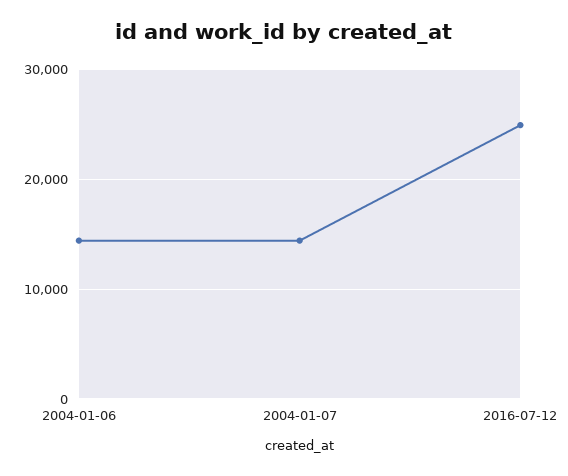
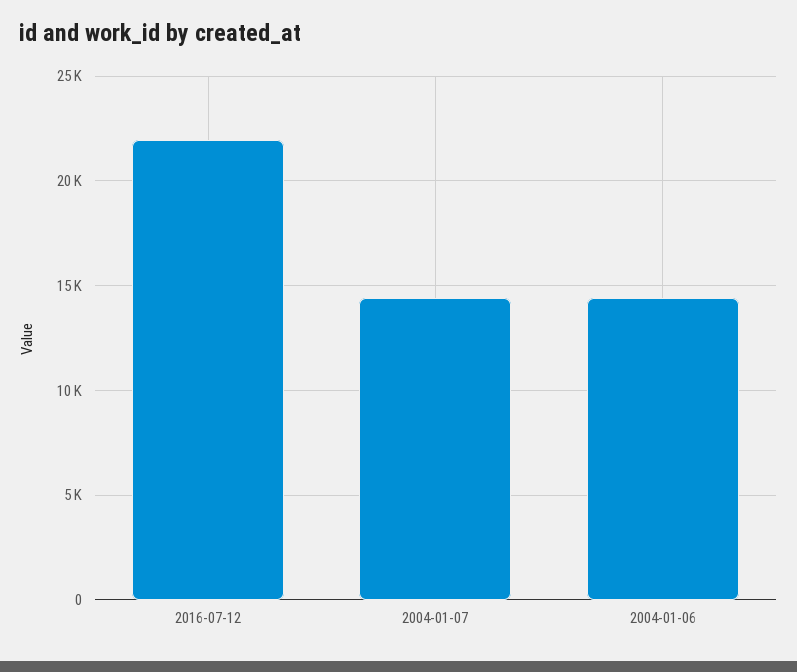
  {
    "2004-01-06": 14500,
    "2004-01-07": 14500,
-   "2016-07-12": 25000
+   "2016-07-12": 22000
  }

